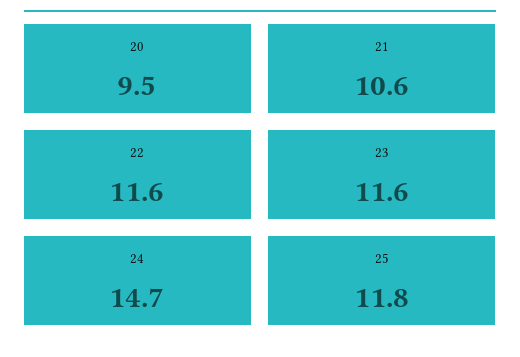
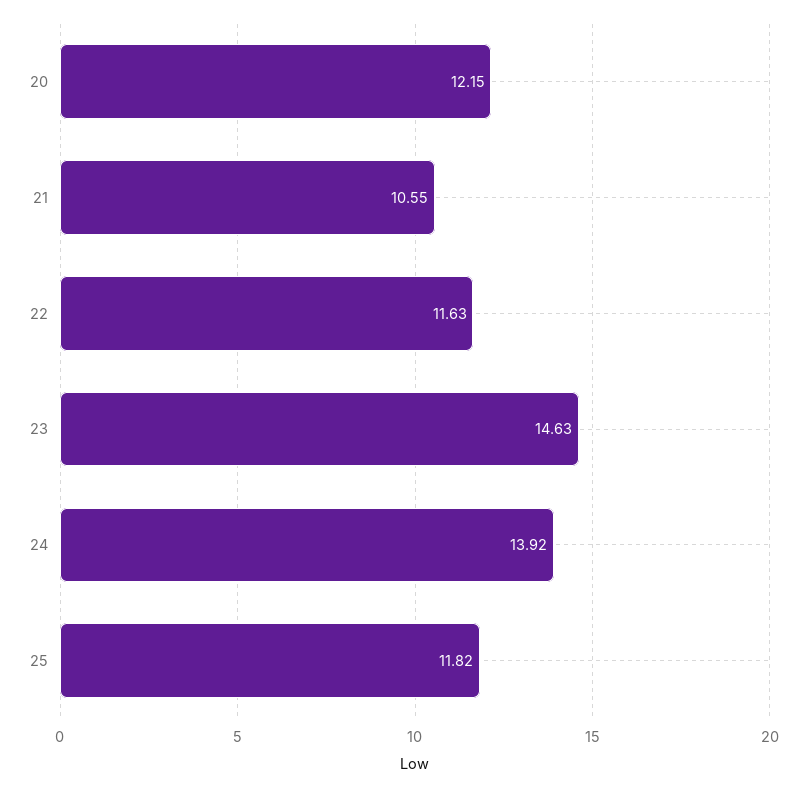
  {
-   "20": 9.5,
+   "20": 12.15,
    "21": 10.55,
    "22": 11.63,
-   "23": 11.6,
+   "23": 14.63,
-   "24": 14.7,
+   "24": 13.92,
    "25": 11.82
  }

